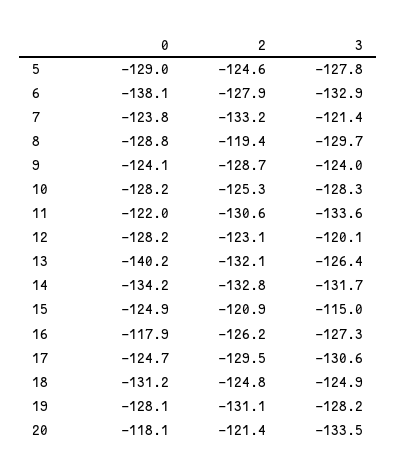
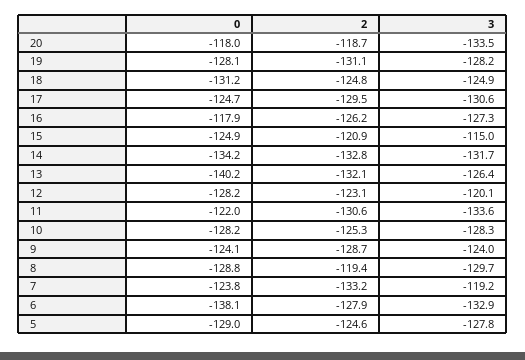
  {
    "0": {
      "5": -129,
      "6": -138.1,
      "7": -123.8,
      "8": -128.8,
      "9": -124.1,
      "10": -128.2,
      "11": -122,
      "12": -128.2,
      "13": -140.2,
      "14": -134.2,
      "15": -124.9,
      "16": -117.9,
      "17": -124.7,
      "18": -131.2,
      "19": -128.1,
-     "20": -118.1
+     "20": -118
    },
    "2": {
      "5": -124.6,
      "6": -127.9,
      "7": -133.2,
      "8": -119.4,
      "9": -128.7,
      "10": -125.3,
      "11": -130.6,
      "12": -123.1,
      "13": -132.1,
      "14": -132.8,
      "15": -120.9,
      "16": -126.2,
      "17": -129.5,
      "18": -124.8,
      "19": -131.1,
-     "20": -121.4
+     "20": -118.7
    },
    "3": {
      "5": -127.8,
      "6": -132.9,
-     "7": -121.4,
+     "7": -119.2,
      "8": -129.7,
      "9": -124,
      "10": -128.3,
      "11": -133.6,
      "12": -120.1,
      "13": -126.4,
      "14": -131.7,
      "15": -115,
      "16": -127.3,
      "17": -130.6,
      "18": -124.9,
      "19": -128.2,
      "20": -133.5
    }
  }

